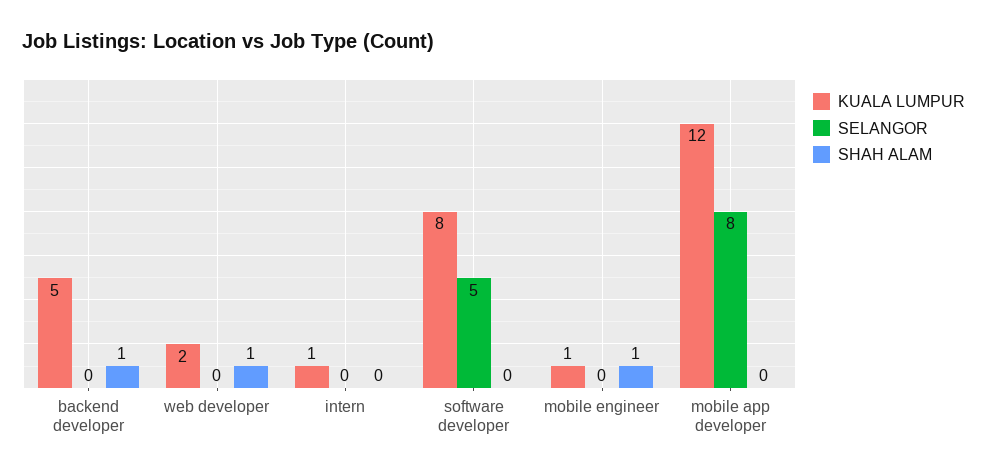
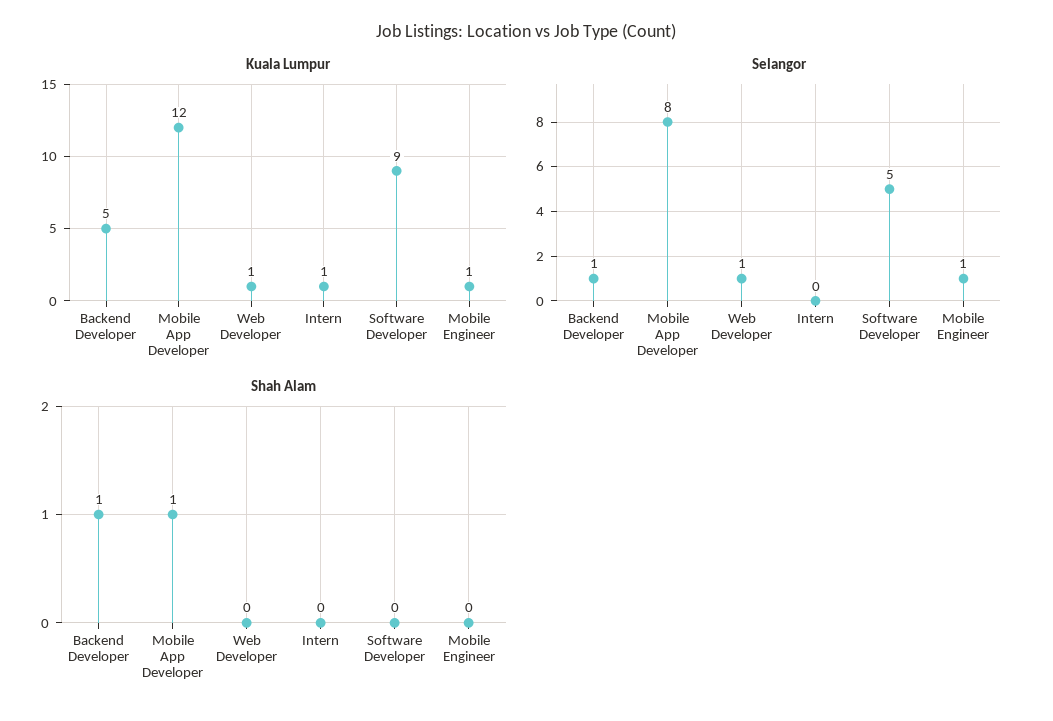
  {
    "KUALA LUMPUR": {
      "backend developer": 5,
-     "web developer": 2,
+     "web developer": 1,
      "intern": 1,
-     "software developer": 8,
+     "software developer": 9,
      "mobile engineer": 1,
      "mobile app developer": 12
    },
    "SELANGOR": {
-     "backend developer": 0,
+     "backend developer": 1,
-     "web developer": 0,
+     "web developer": 1,
      "intern": 0,
      "software developer": 5,
-     "mobile engineer": 0,
+     "mobile engineer": 1,
      "mobile app developer": 8
    },
    "SHAH ALAM": {
      "backend developer": 1,
-     "web developer": 1,
+     "web developer": 0,
      "intern": 0,
      "software developer": 0,
-     "mobile engineer": 1,
+     "mobile engineer": 0,
-     "mobile app developer": 0
+     "mobile app developer": 1
    }
  }

